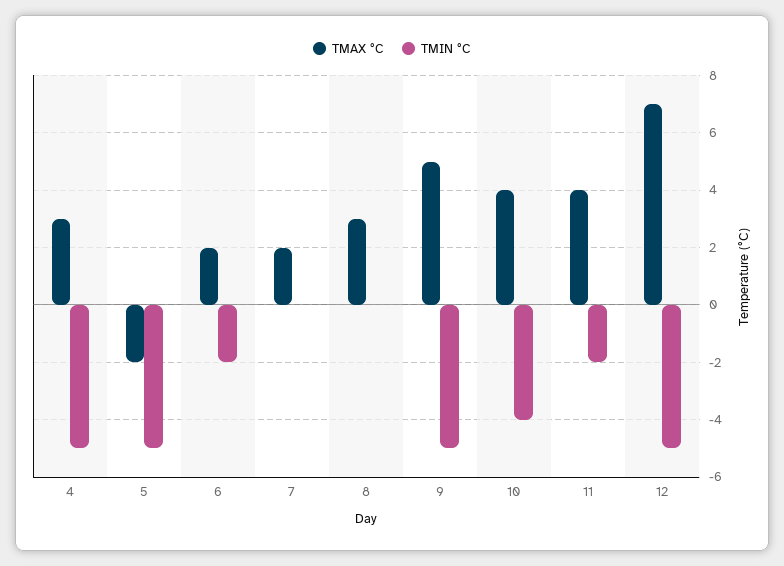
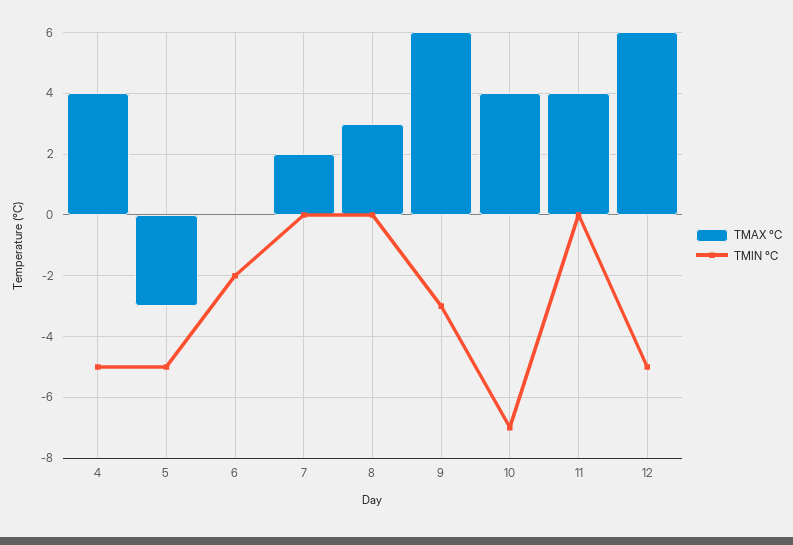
  {
    "TMAX °C": {
-     "4": 3,
+     "4": 4,
-     "5": -2,
+     "5": -3,
-     "6": 2,
+     "6": 0,
      "7": 2,
      "8": 3,
-     "9": 5,
+     "9": 6,
      "10": 4,
      "11": 4,
-     "12": 7
+     "12": 6
    },
    "TMIN °C": {
      "4": -5,
      "5": -5,
      "6": -2,
      "7": 0,
      "8": 0,
-     "9": -5,
+     "9": -3,
-     "10": -4,
+     "10": -7,
-     "11": -2,
+     "11": 0,
      "12": -5
    }
  }

